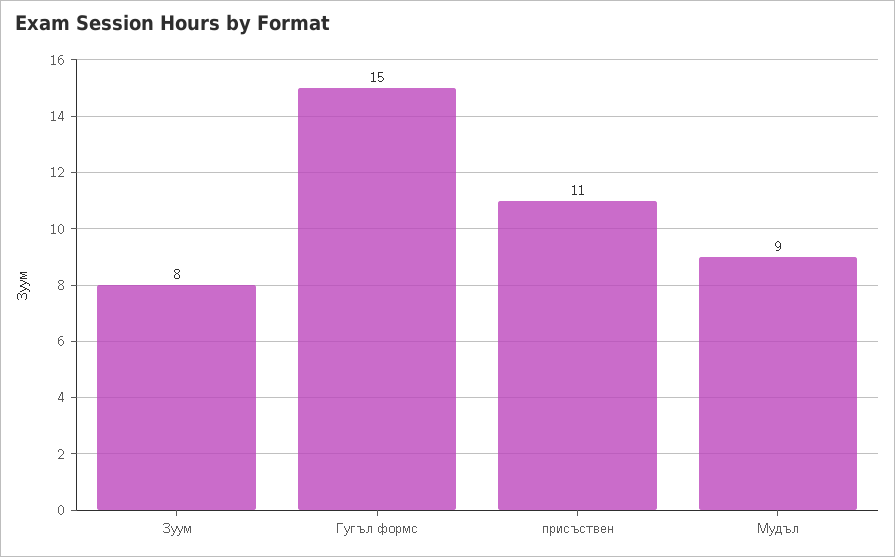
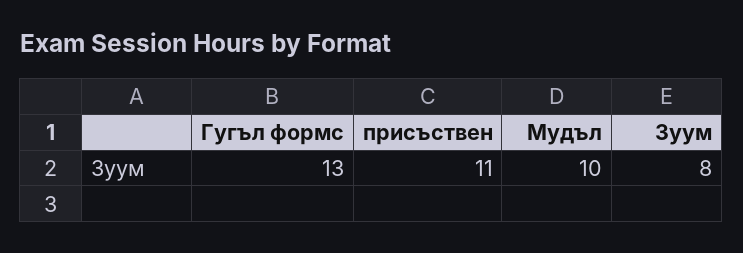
  {
    "Зуум": 8,
-   "Гугъл формс": 15,
+   "Гугъл формс": 13,
    "присъствен": 11,
-   "Мудъл": 9
+   "Мудъл": 10
  }

